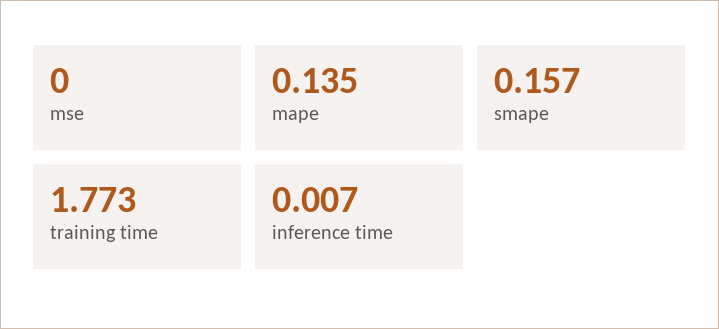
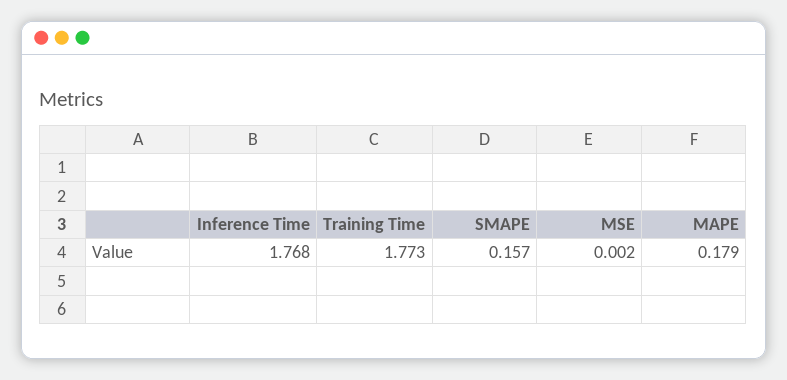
  {
-   "mse": 0,
+   "mse": 0.002,
-   "mape": 0.135,
+   "mape": 0.179,
    "smape": 0.157,
    "training time": 1.773,
-   "inference time": 0.007
+   "inference time": 1.768
  }

